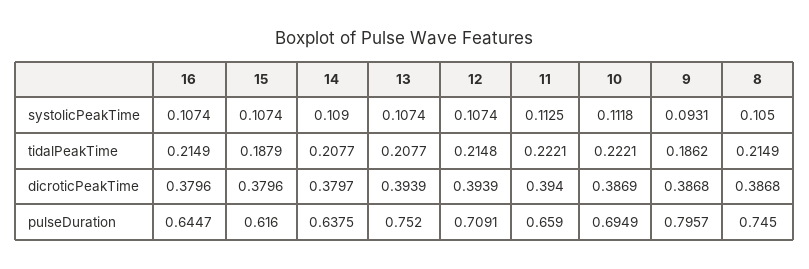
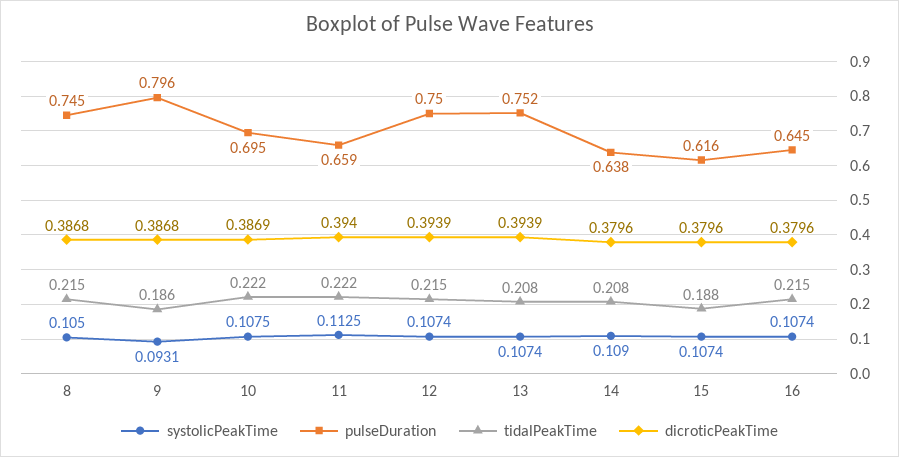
  {
    "systolicPeakTime": {
      "16": 0.1074,
      "15": 0.1074,
      "14": 0.109,
      "13": 0.1074,
      "12": 0.1074,
      "11": 0.1125,
-     "10": 0.1118,
+     "10": 0.1075,
      "9": 0.0931,
      "8": 0.105
    },
    "tidalPeakTime": {
      "16": 0.2149,
      "15": 0.1879,
      "14": 0.2077,
      "13": 0.2077,
      "12": 0.2148,
      "11": 0.2221,
      "10": 0.2221,
      "9": 0.1862,
      "8": 0.2149
    },
    "dicroticPeakTime": {
      "16": 0.3796,
      "15": 0.3796,
-     "14": 0.3797,
+     "14": 0.3796,
      "13": 0.3939,
      "12": 0.3939,
      "11": 0.394,
      "10": 0.3869,
      "9": 0.3868,
      "8": 0.3868
    },
    "pulseDuration": {
      "16": 0.6447,
      "15": 0.616,
      "14": 0.6375,
      "13": 0.752,
-     "12": 0.7091,
+     "12": 0.75,
      "11": 0.659,
      "10": 0.6949,
      "9": 0.7957,
      "8": 0.745
    }
  }

